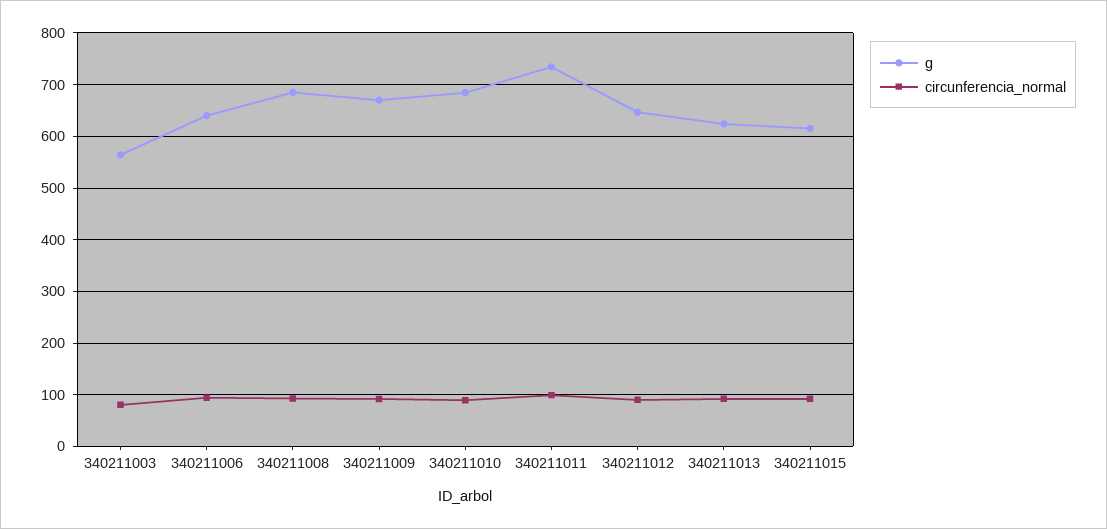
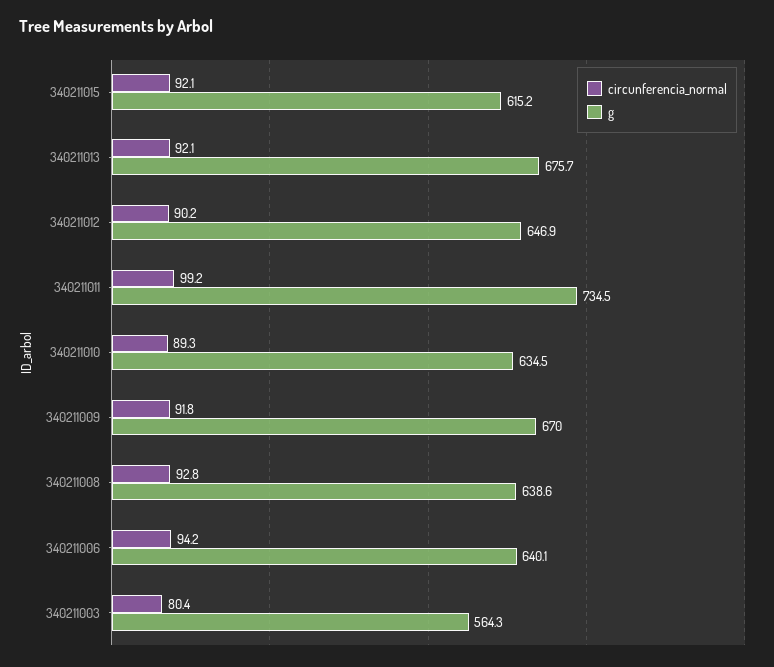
  {
    "g": {
      "340211003": 564.3,
      "340211006": 640.1,
-     "340211008": 680,
+     "340211008": 638.6,
      "340211009": 670,
-     "340211010": 680,
+     "340211010": 634.5,
      "340211011": 734.5,
      "340211012": 646.9,
-     "340211013": 620,
+     "340211013": 675.7,
      "340211015": 615.2
    },
    "circunferencia_normal": {
      "340211003": 80.4,
      "340211006": 94.2,
      "340211008": 92.8,
      "340211009": 91.8,
      "340211010": 89.3,
      "340211011": 99.2,
      "340211012": 90.2,
      "340211013": 92.1,
      "340211015": 92.1
    }
  }

